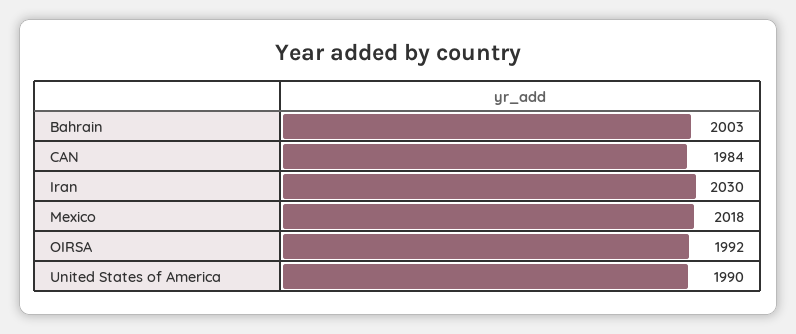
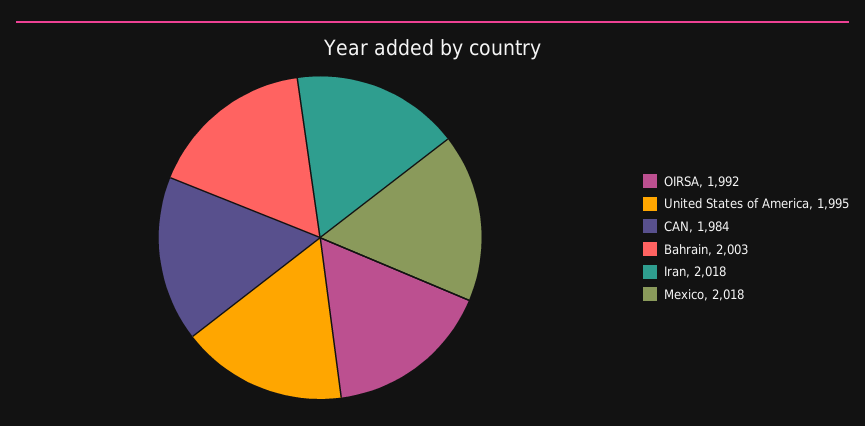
  {
    "Bahrain": 2003,
    "CAN": 1984,
-   "Iran": 2030,
+   "Iran": 2018,
    "Mexico": 2018,
    "OIRSA": 1992,
-   "United States of America": 1990
+   "United States of America": 1995
  }

